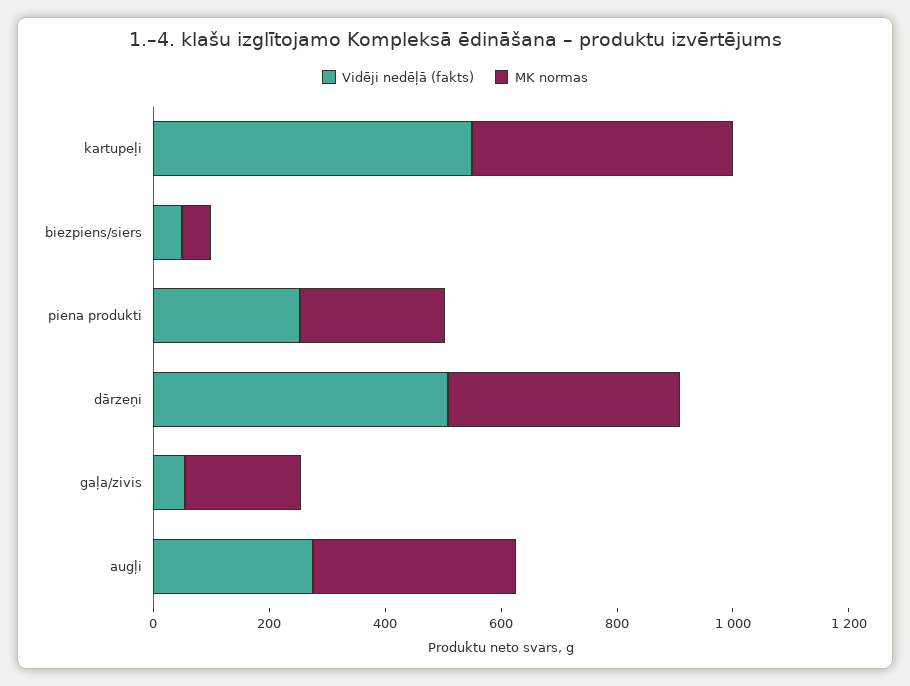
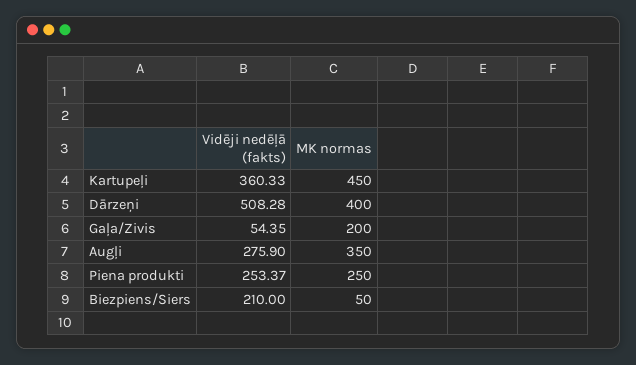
  {
    "Vidēji nedēļā (fakts)": {
-     "kartupeļi": 550,
+     "kartupeļi": 360.33,
-     "biezpiens/siers": 50,
+     "biezpiens/siers": 210,
      "piena produkti": 253.37,
      "dārzeņi": 508.28,
      "gaļa/zivis": 54.35,
      "augļi": 275.9
    },
    "MK normas": {
      "kartupeļi": 450,
      "biezpiens/siers": 50,
      "piena produkti": 250,
      "dārzeņi": 400,
      "gaļa/zivis": 200,
      "augļi": 350
    }
  }

